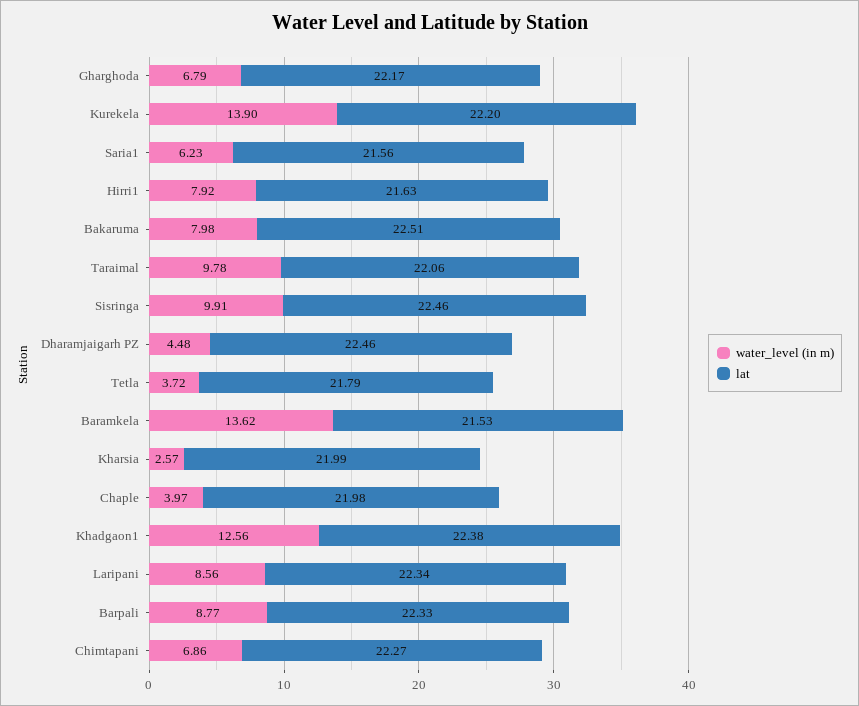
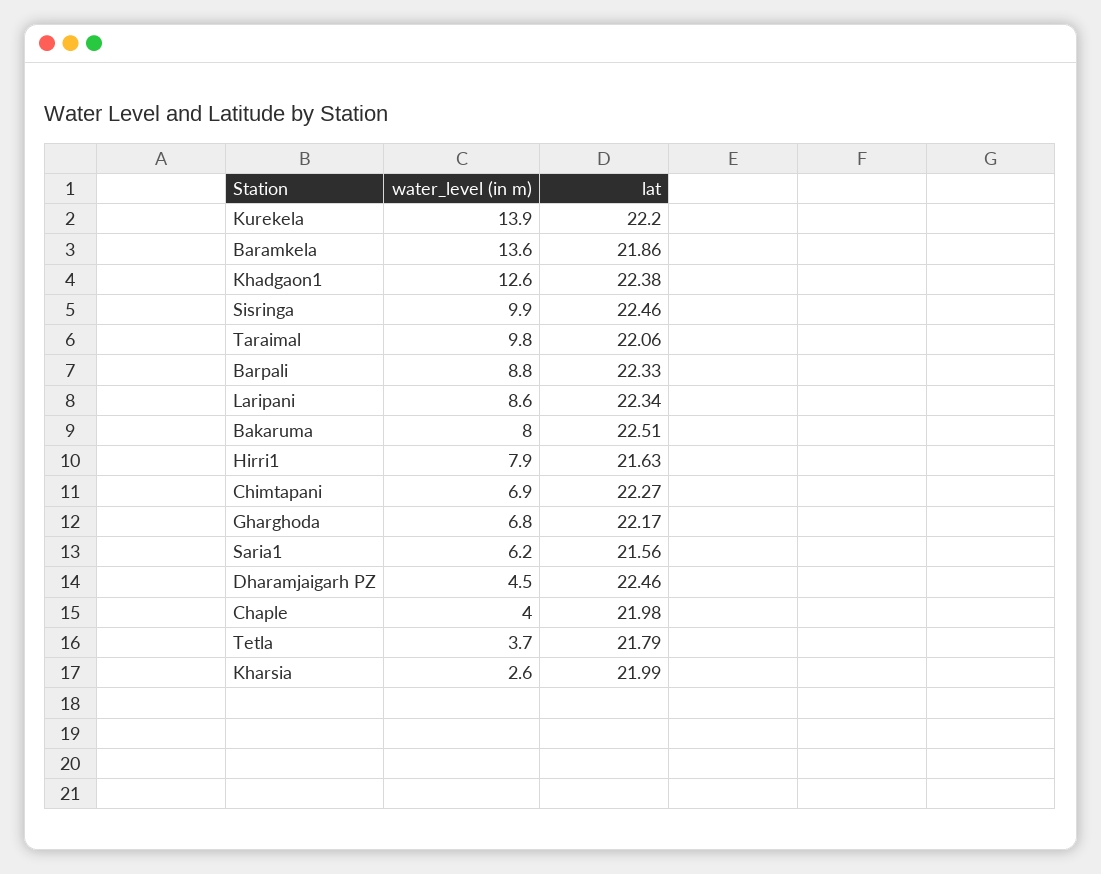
  {
    "water_level (in m)": {
      "Gharghoda": 6.79,
      "Kurekela": 13.9,
      "Saria1": 6.23,
      "Hirri1": 7.92,
      "Bakaruma": 7.98,
      "Taraimal": 9.78,
      "Sisringa": 9.91,
      "Dharamjaigarh PZ": 4.48,
      "Tetla": 3.72,
      "Baramkela": 13.62,
      "Kharsia": 2.57,
      "Chaple": 3.97,
      "Khadgaon1": 12.56,
      "Laripani": 8.56,
      "Barpali": 8.77,
      "Chimtapani": 6.86
    },
    "lat": {
      "Gharghoda": 22.17,
      "Kurekela": 22.2,
      "Saria1": 21.56,
      "Hirri1": 21.63,
      "Bakaruma": 22.51,
      "Taraimal": 22.06,
      "Sisringa": 22.46,
      "Dharamjaigarh PZ": 22.46,
      "Tetla": 21.79,
-     "Baramkela": 21.53,
+     "Baramkela": 21.86,
      "Kharsia": 21.99,
      "Chaple": 21.98,
      "Khadgaon1": 22.38,
      "Laripani": 22.34,
      "Barpali": 22.33,
      "Chimtapani": 22.27
    }
  }

